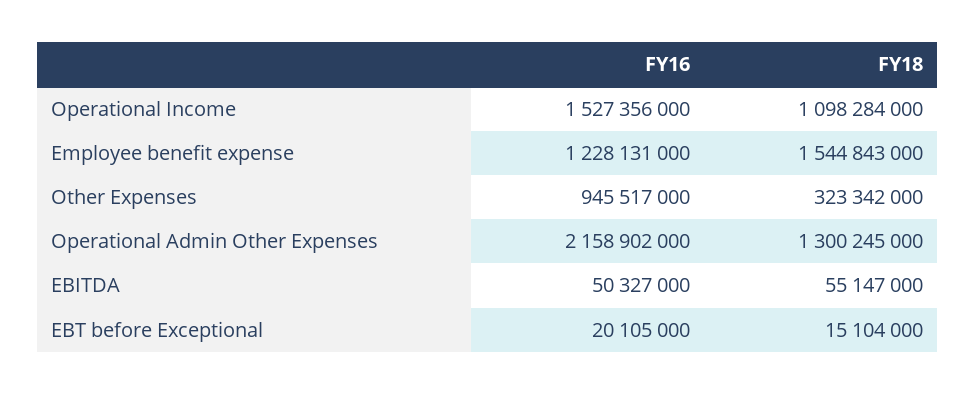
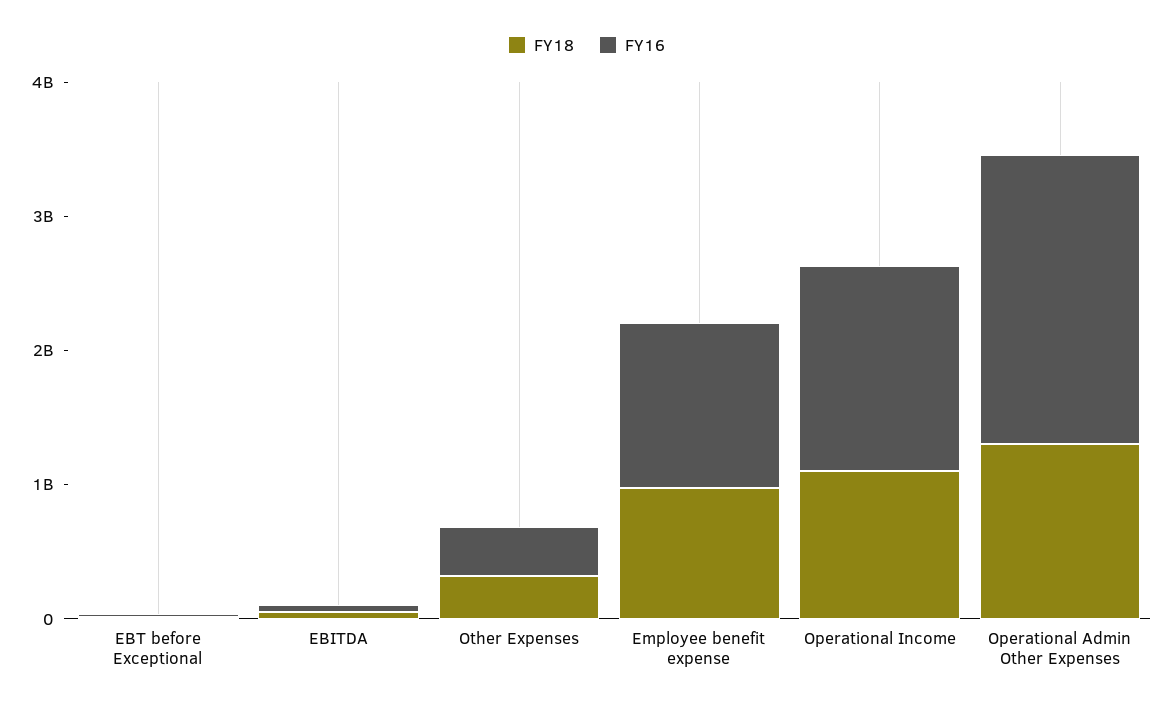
  {
    "FY16": {
      "Operational Income": 1527356000,
      "Employee benefit expense": 1228131000,
-     "Other Expenses": 945517000,
+     "Other Expenses": 400000000,
      "Operational Admin Other Expenses": 2158902000,
      "EBITDA": 50327000,
      "EBT before Exceptional": 20105000
    },
    "FY18": {
      "Operational Income": 1098284000,
-     "Employee benefit expense": 1544843000,
+     "Employee benefit expense": 1000000000,
      "Other Expenses": 323342000,
      "Operational Admin Other Expenses": 1300245000,
      "EBITDA": 55147000,
      "EBT before Exceptional": 15104000
    }
  }

